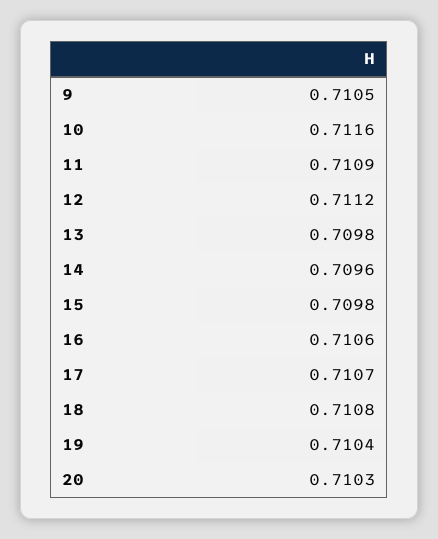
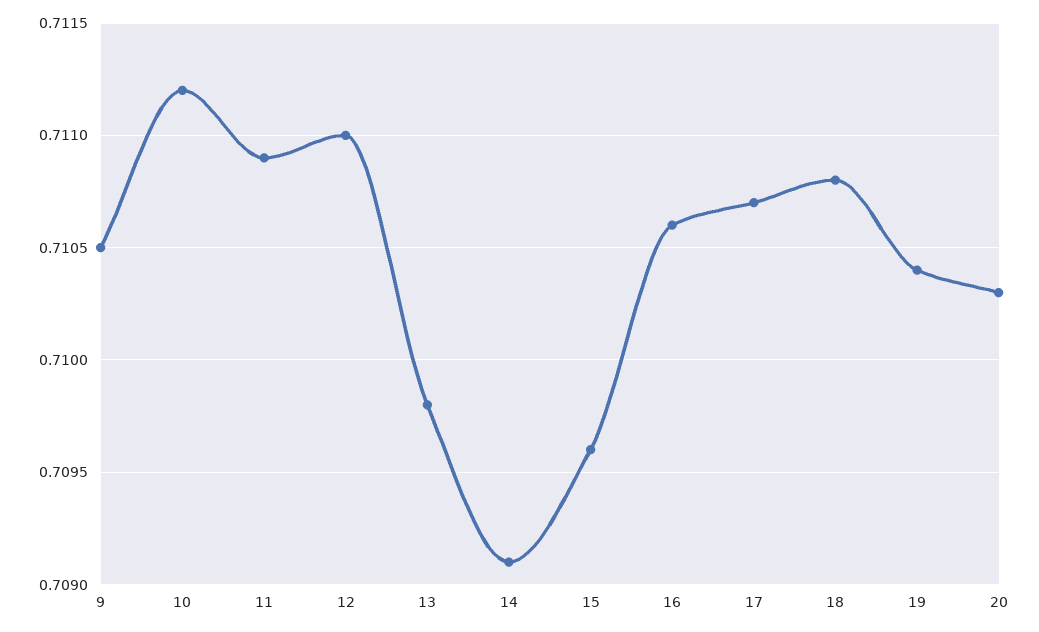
  {
    "9": 0.7105,
-   "10": 0.7116,
+   "10": 0.7112,
    "11": 0.7109,
-   "12": 0.7112,
+   "12": 0.711,
    "13": 0.7098,
-   "14": 0.7096,
+   "14": 0.7091,
-   "15": 0.7098,
+   "15": 0.7096,
    "16": 0.7106,
    "17": 0.7107,
    "18": 0.7108,
    "19": 0.7104,
    "20": 0.7103
  }

